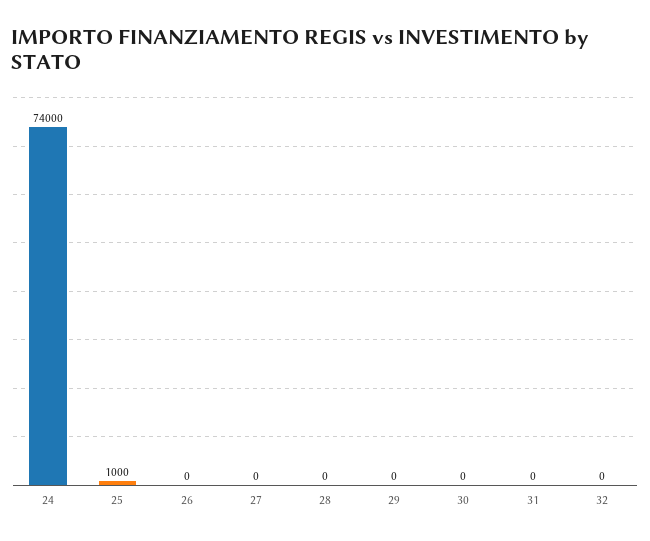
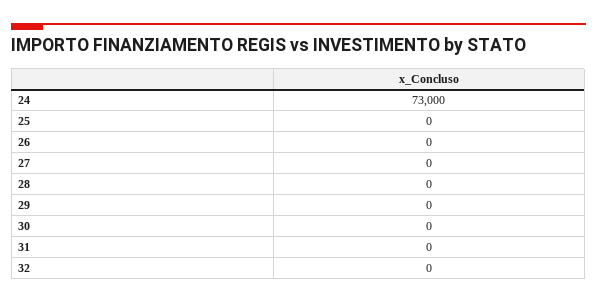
  {
-   "24": 74000,
+   "24": 73000,
-   "25": 1000,
+   "25": 0,
    "26": 0,
    "27": 0,
    "28": 0,
    "29": 0,
    "30": 0,
    "31": 0,
    "32": 0
  }

